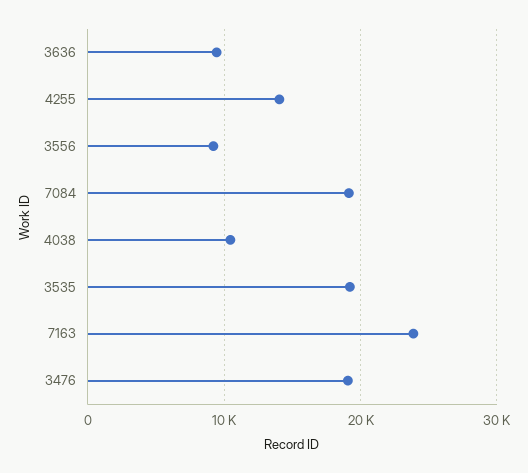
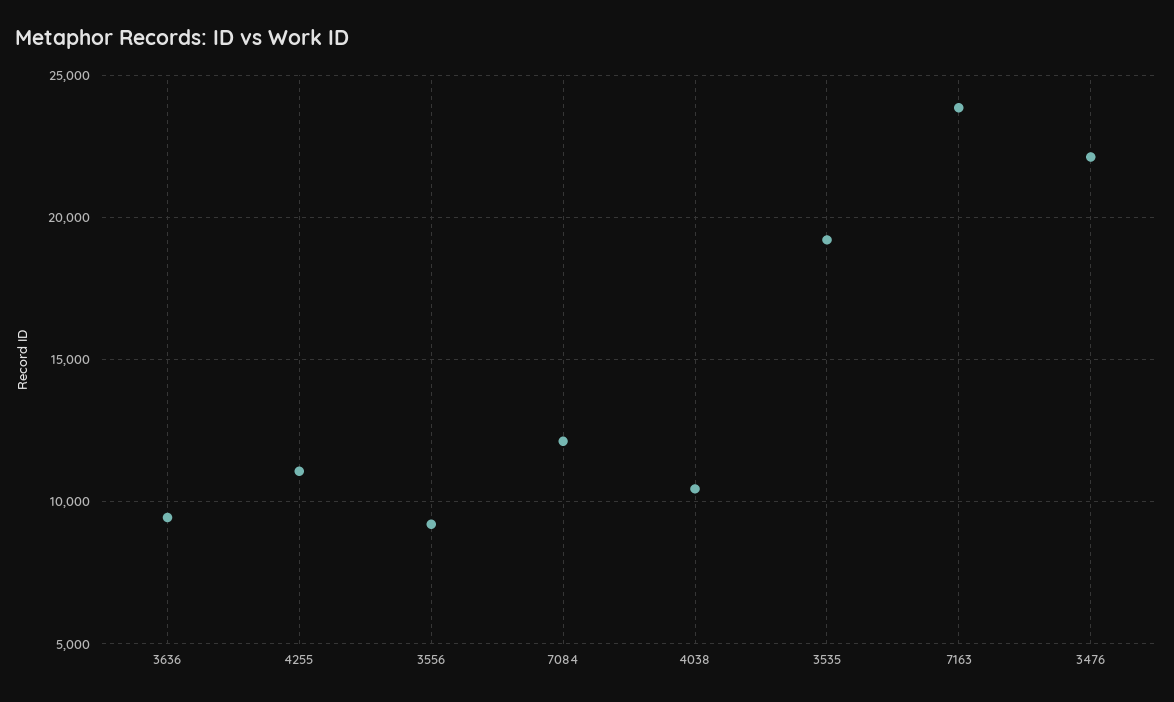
  {
    "3636": 9500,
-   "4255": 14000,
+   "4255": 11000,
    "3556": 9000,
-   "7084": 19000,
+   "7084": 12000,
    "4038": 10500,
    "3535": 19000,
    "7163": 24000,
-   "3476": 19000
+   "3476": 22000
  }

